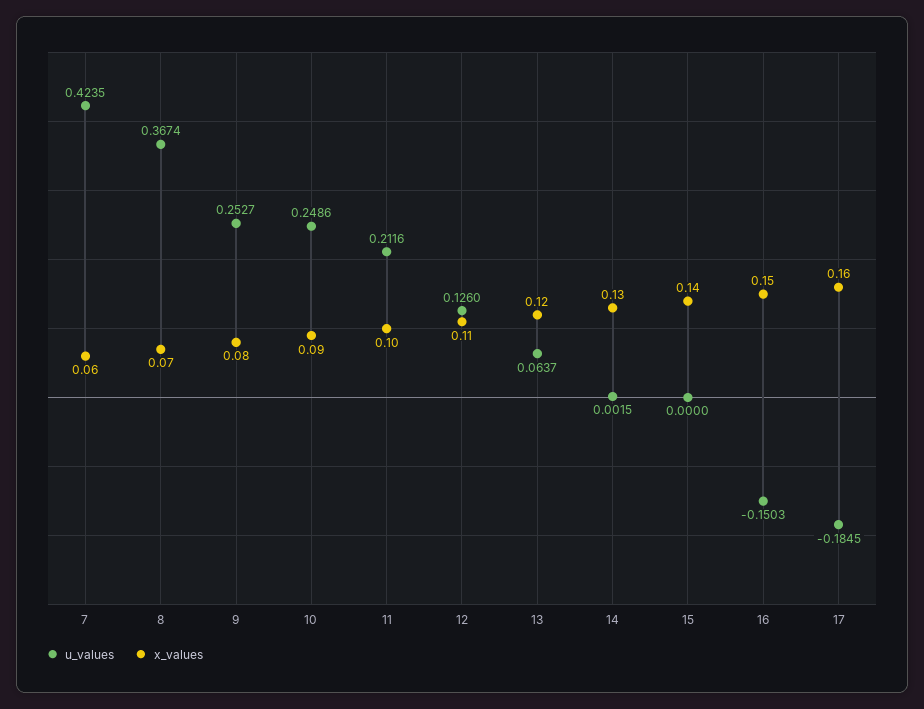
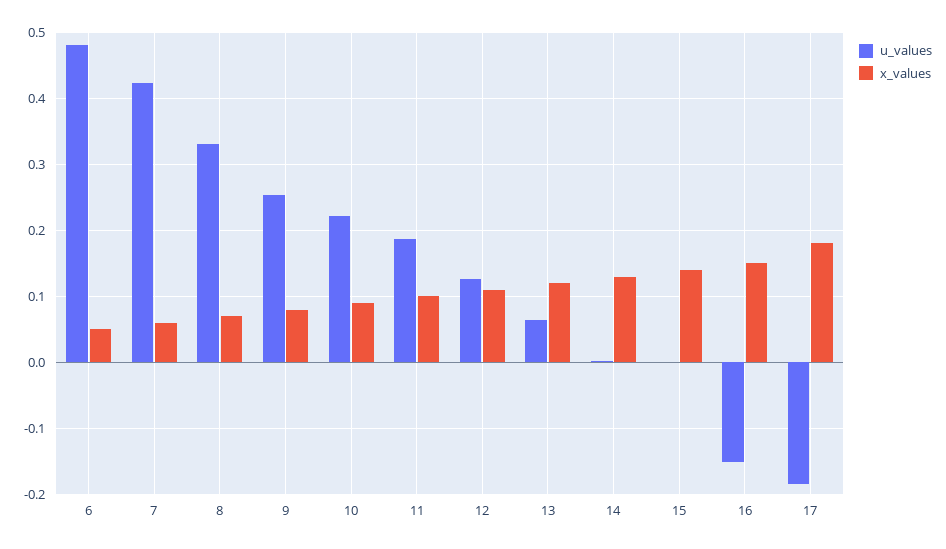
  {
    "u_values": {
      "7": 0.4235,
-     "8": 0.3674,
+     "8": 0.33,
      "9": 0.2527,
-     "10": 0.2486,
+     "10": 0.22,
-     "11": 0.2116,
+     "11": 0.19,
      "12": 0.126,
      "13": 0.0637,
      "14": 0.0015,
      "15": 0,
      "16": -0.1503,
-     "17": -0.1845
+     "17": -0.1845,
+     "6": 0.48
    },
    "x_values": {
      "7": 0.06,
      "8": 0.07,
      "9": 0.08,
      "10": 0.09,
      "11": 0.1,
      "12": 0.11,
      "13": 0.12,
      "14": 0.13,
      "15": 0.14,
      "16": 0.15,
-     "17": 0.16
+     "17": 0.18,
+     "6": 0.05
    }
  }

